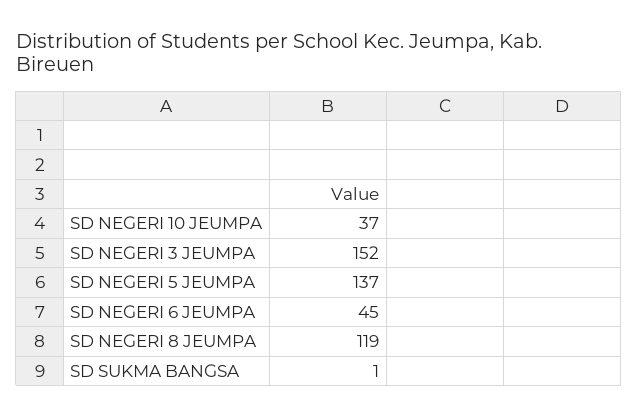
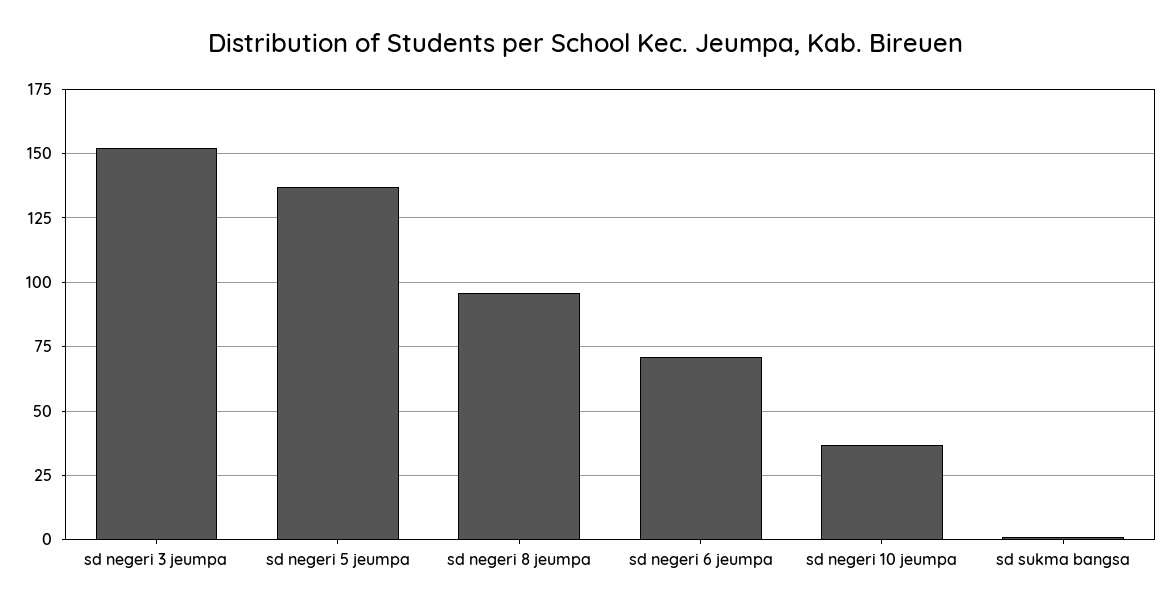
  {
    "SD NEGERI 10 JEUMPA": 37,
    "SD NEGERI 3 JEUMPA": 152,
    "SD NEGERI 5 JEUMPA": 137,
-   "SD NEGERI 6 JEUMPA": 45,
+   "SD NEGERI 6 JEUMPA": 70,
-   "SD NEGERI 8 JEUMPA": 119,
+   "SD NEGERI 8 JEUMPA": 95,
    "SD SUKMA BANGSA": 1
  }

